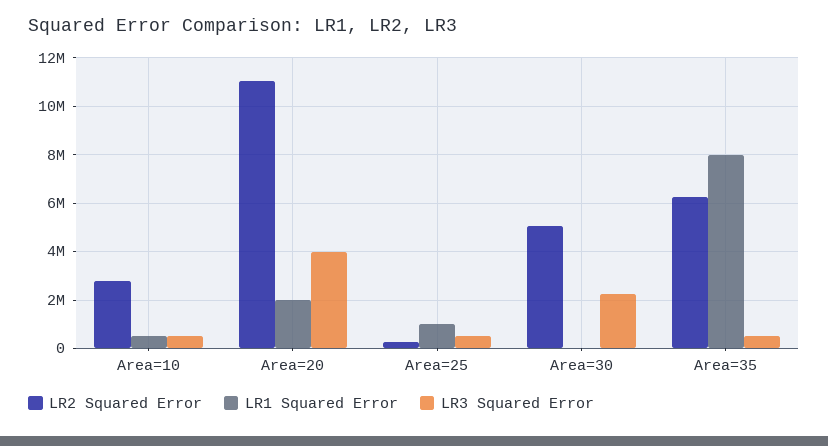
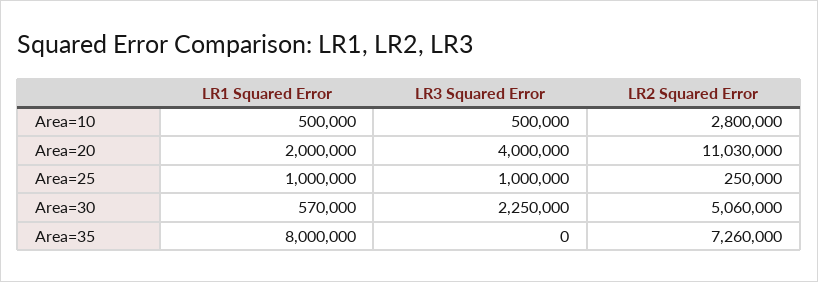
  {
    "LR2 Squared Error": {
      "Area=10": 2800000,
      "Area=20": 11030000,
      "Area=25": 250000,
      "Area=30": 5060000,
-     "Area=35": 6250000
+     "Area=35": 7260000
    },
    "LR1 Squared Error": {
      "Area=10": 500000,
      "Area=20": 2000000,
      "Area=25": 1000000,
-     "Area=30": 0,
+     "Area=30": 570000,
      "Area=35": 8000000
    },
    "LR3 Squared Error": {
      "Area=10": 500000,
      "Area=20": 4000000,
-     "Area=25": 500000,
+     "Area=25": 1000000,
      "Area=30": 2250000,
-     "Area=35": 500000
+     "Area=35": 0
    }
  }

